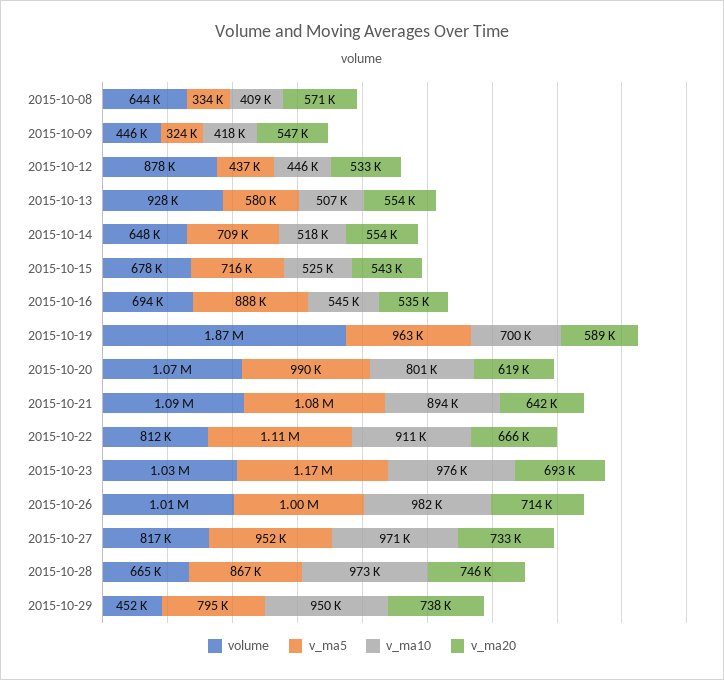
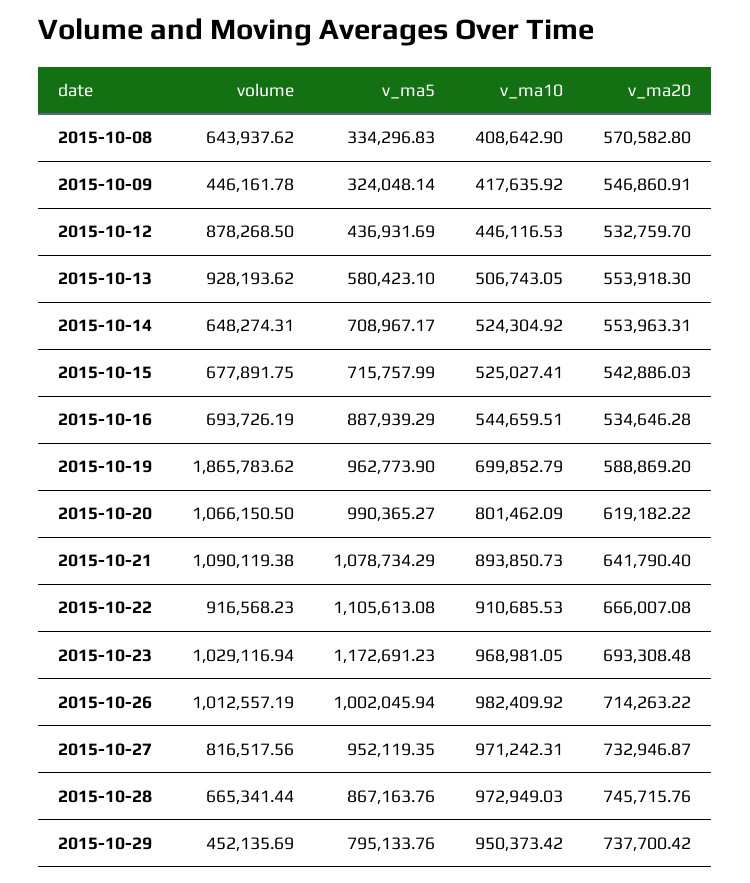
  {
    "volume": {
      "2015-10-08": 643937.62,
      "2015-10-09": 446161.78,
      "2015-10-12": 878268.5,
      "2015-10-13": 928193.62,
      "2015-10-14": 648274.31,
      "2015-10-15": 677891.75,
      "2015-10-16": 693726.19,
      "2015-10-19": 1865783.62,
      "2015-10-20": 1066150.5,
      "2015-10-21": 1090119.38,
-     "2015-10-22": 812000,
+     "2015-10-22": 916568.23,
      "2015-10-23": 1029116.94,
      "2015-10-26": 1012557.19,
      "2015-10-27": 816517.56,
      "2015-10-28": 665341.44,
      "2015-10-29": 452135.69
    },
    "v_ma5": {
      "2015-10-08": 334296.83,
      "2015-10-09": 324048.14,
      "2015-10-12": 436931.69,
      "2015-10-13": 580423.1,
      "2015-10-14": 708967.17,
      "2015-10-15": 715757.99,
      "2015-10-16": 887939.29,
      "2015-10-19": 962773.9,
      "2015-10-20": 990365.27,
      "2015-10-21": 1078734.29,
      "2015-10-22": 1105613.08,
      "2015-10-23": 1172691.23,
      "2015-10-26": 1002045.94,
      "2015-10-27": 952119.35,
      "2015-10-28": 867163.76,
      "2015-10-29": 795133.76
    },
    "v_ma10": {
      "2015-10-08": 408642.9,
      "2015-10-09": 417635.92,
      "2015-10-12": 446116.53,
      "2015-10-13": 506743.05,
-     "2015-10-14": 518000,
+     "2015-10-14": 524304.92,
      "2015-10-15": 525027.41,
      "2015-10-16": 544659.51,
      "2015-10-19": 699852.79,
      "2015-10-20": 801462.09,
      "2015-10-21": 893850.73,
      "2015-10-22": 910685.53,
-     "2015-10-23": 976000,
+     "2015-10-23": 968981.05,
      "2015-10-26": 982409.92,
      "2015-10-27": 971242.31,
      "2015-10-28": 972949.03,
      "2015-10-29": 950373.42
    },
    "v_ma20": {
      "2015-10-08": 570582.8,
      "2015-10-09": 546860.91,
      "2015-10-12": 532759.7,
      "2015-10-13": 553918.3,
      "2015-10-14": 553963.31,
      "2015-10-15": 542886.03,
      "2015-10-16": 534646.28,
      "2015-10-19": 588869.2,
      "2015-10-20": 619182.22,
      "2015-10-21": 641790.4,
      "2015-10-22": 666007.08,
      "2015-10-23": 693308.48,
      "2015-10-26": 714263.22,
      "2015-10-27": 732946.87,
      "2015-10-28": 745715.76,
      "2015-10-29": 737700.42
    }
  }

